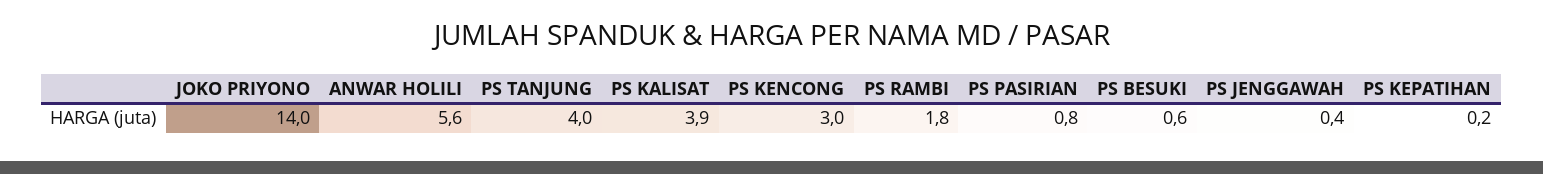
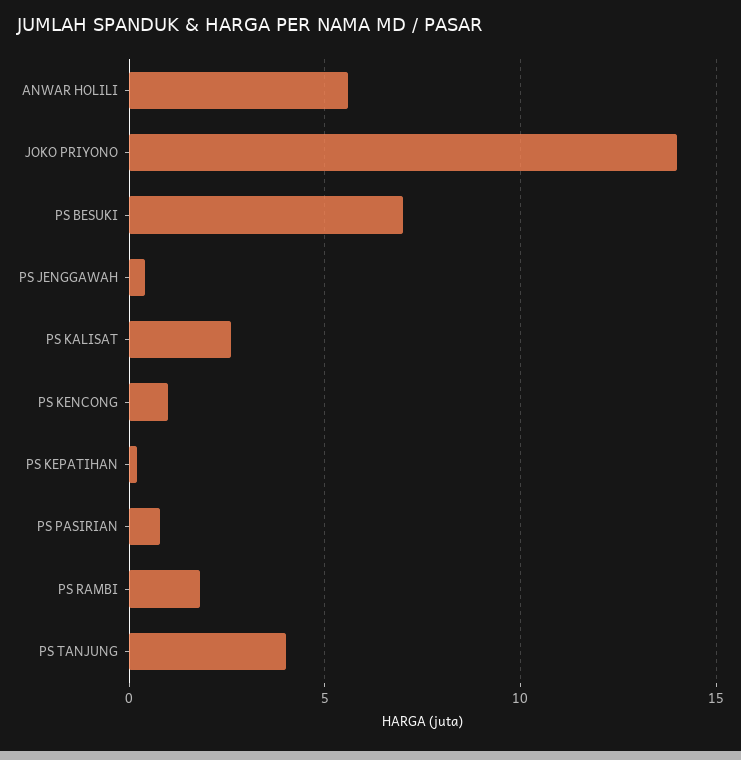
  {
    "JOKO PRIYONO": 14,
    "ANWAR HOLILI": 5.6,
    "PS TANJUNG": 4,
-   "PS KALISAT": 3.9,
+   "PS KALISAT": 2.5,
-   "PS KENCONG": 3,
+   "PS KENCONG": 1,
    "PS RAMBI": 1.8,
    "PS PASIRIAN": 0.8,
-   "PS BESUKI": 0.6,
+   "PS BESUKI": 7,
    "PS JENGGAWAH": 0.4,
    "PS KEPATIHAN": 0.2
  }

